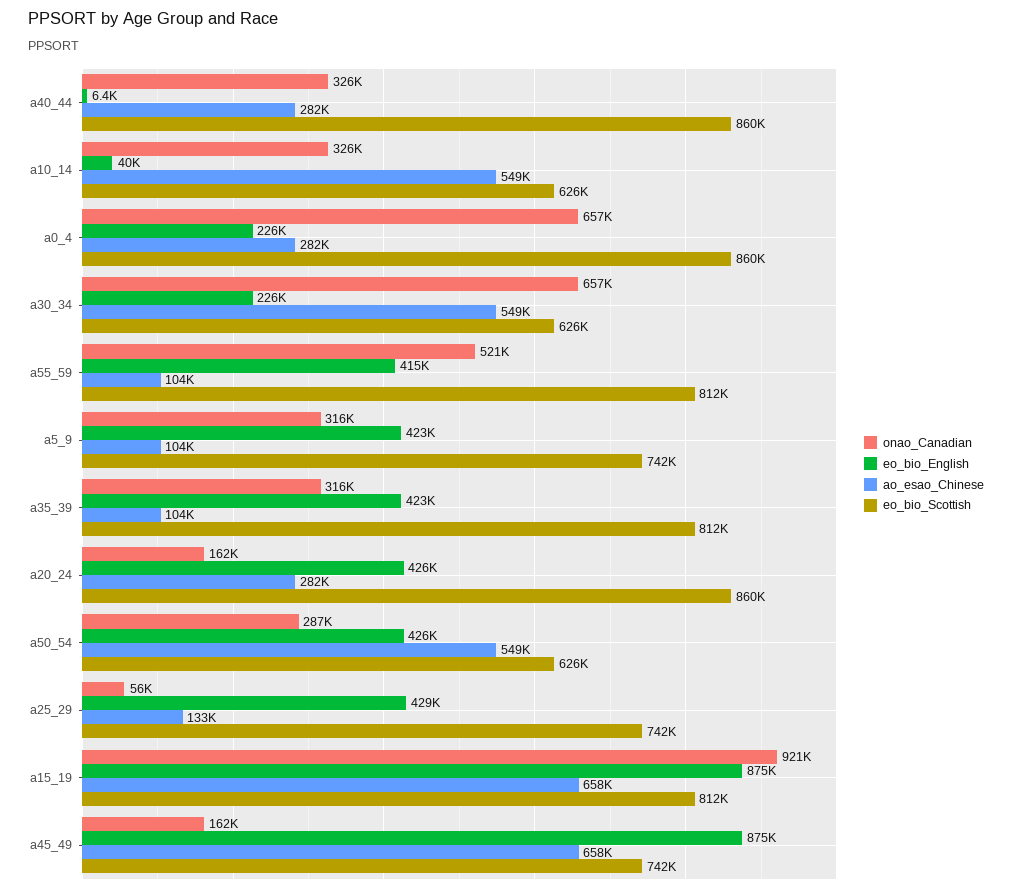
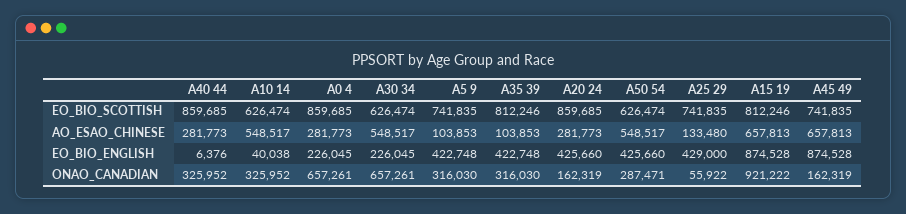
  {
    "onao_Canadian": {
      "a40_44": 325952,
      "a10_14": 325952,
      "a0_4": 657261,
      "a30_34": 657261,
-     "a55_59": 521000,
      "a5_9": 316030,
      "a35_39": 316030,
      "a20_24": 162319,
      "a50_54": 287471,
      "a25_29": 55922,
      "a15_19": 921222,
      "a45_49": 162319
    },
    "eo_bio_English": {
      "a40_44": 6376,
      "a10_14": 40038,
      "a0_4": 226045,
      "a30_34": 226045,
-     "a55_59": 415000,
      "a5_9": 422748,
      "a35_39": 422748,
      "a20_24": 425660,
      "a50_54": 425660,
      "a25_29": 429000,
      "a15_19": 874528,
      "a45_49": 874528
    },
    "ao_esao_Chinese": {
      "a40_44": 281773,
      "a10_14": 548517,
      "a0_4": 281773,
      "a30_34": 548517,
-     "a55_59": 104000,
      "a5_9": 103853,
      "a35_39": 103853,
      "a20_24": 281773,
      "a50_54": 548517,
      "a25_29": 133480,
      "a15_19": 657813,
      "a45_49": 657813
    },
    "eo_bio_Scottish": {
      "a40_44": 859685,
      "a10_14": 626474,
      "a0_4": 859685,
      "a30_34": 626474,
-     "a55_59": 812000,
      "a5_9": 741835,
      "a35_39": 812246,
      "a20_24": 859685,
      "a50_54": 626474,
      "a25_29": 741835,
      "a15_19": 812246,
      "a45_49": 741835
    }
  }

